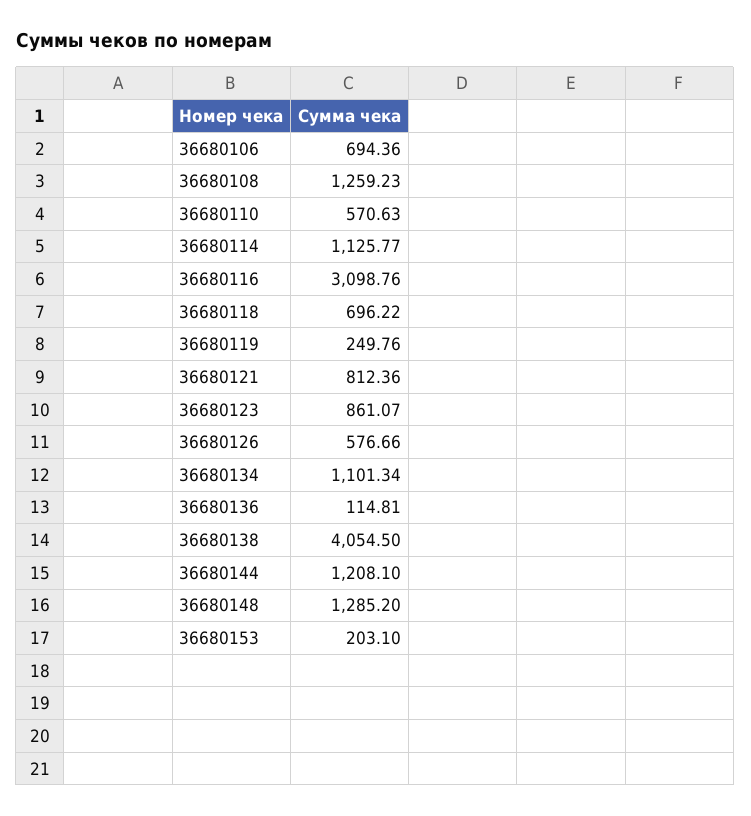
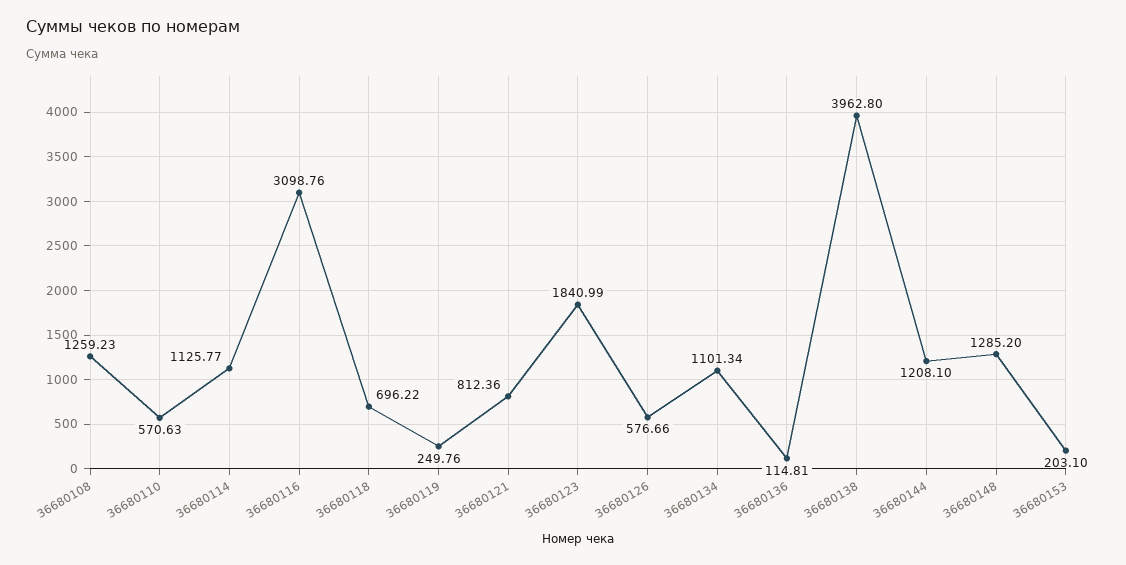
  {
-   "36680106": 694.36,
    "36680108": 1259.23,
    "36680110": 570.63,
    "36680114": 1125.77,
    "36680116": 3098.76,
    "36680118": 696.22,
    "36680119": 249.76,
    "36680121": 812.36,
-   "36680123": 861.07,
+   "36680123": 1840.99,
    "36680126": 576.66,
    "36680134": 1101.34,
    "36680136": 114.81,
-   "36680138": 4054.5,
+   "36680138": 3962.8,
    "36680144": 1208.1,
    "36680148": 1285.2,
    "36680153": 203.1
  }

